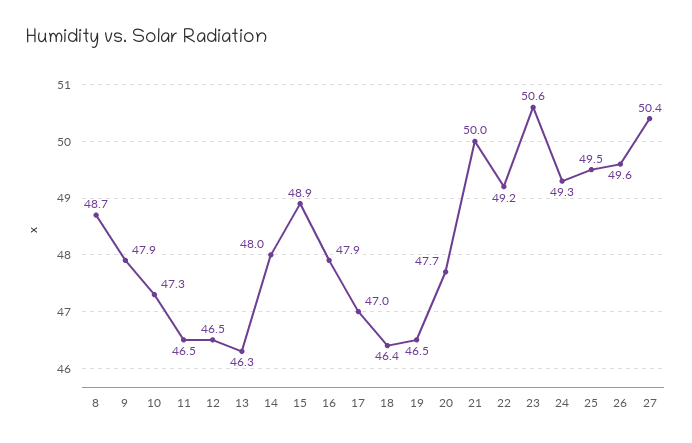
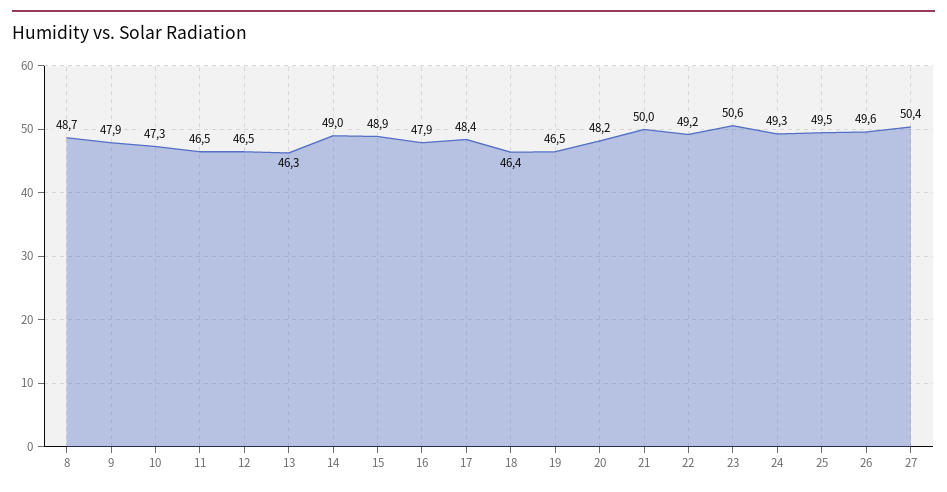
  {
    "8": 48.7,
    "9": 47.9,
    "10": 47.3,
    "11": 46.5,
    "12": 46.5,
    "13": 46.3,
-   "14": 48,
+   "14": 49,
    "15": 48.9,
    "16": 47.9,
-   "17": 47,
+   "17": 48.4,
    "18": 46.4,
    "19": 46.5,
-   "20": 47.7,
+   "20": 48.2,
    "21": 50,
    "22": 49.2,
    "23": 50.6,
    "24": 49.3,
    "25": 49.5,
    "26": 49.6,
    "27": 50.4
  }

